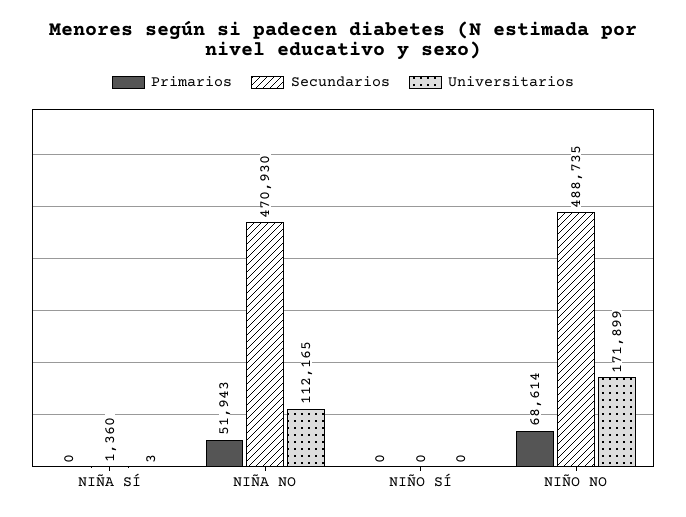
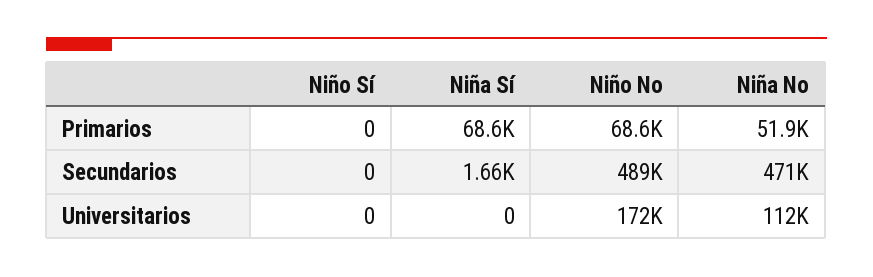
  {
    "Primarios": {
-     "NIÑA SÍ": 0,
+     "NIÑA SÍ": 68600,
      "NIÑA NO": 51943,
      "NIÑO SÍ": 0,
      "NIÑO NO": 68614
    },
    "Secundarios": {
-     "NIÑA SÍ": 1360,
+     "NIÑA SÍ": 1660,
      "NIÑA NO": 470930,
      "NIÑO SÍ": 0,
      "NIÑO NO": 488735
    },
    "Universitarios": {
-     "NIÑA SÍ": 3,
+     "NIÑA SÍ": 0,
      "NIÑA NO": 112165,
      "NIÑO SÍ": 0,
      "NIÑO NO": 171899
    }
  }

